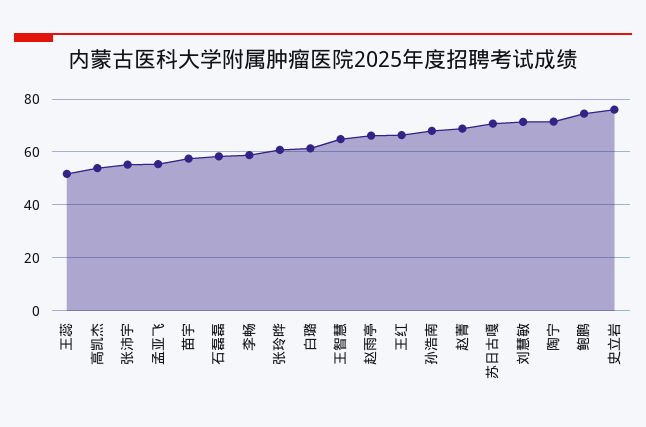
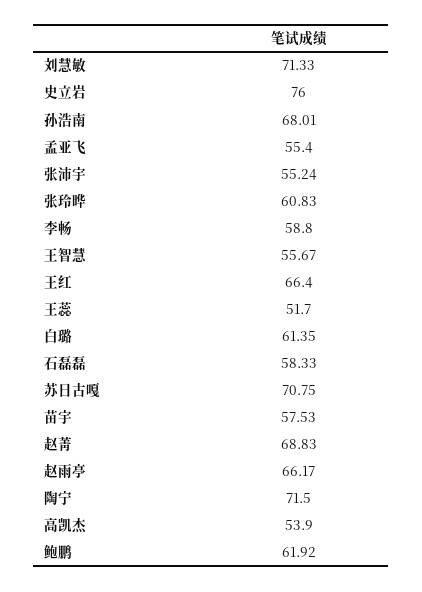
  {
    "王蕊": 51.7,
    "高凯杰": 53.9,
    "张沛宇": 55.24,
    "孟亚飞": 55.4,
    "苗宇": 57.53,
    "石磊磊": 58.33,
    "李畅": 58.8,
    "张玲晔": 60.83,
    "白璐": 61.35,
-   "王智慧": 65,
+   "王智慧": 55.67,
    "赵雨亭": 66.17,
    "王红": 66.4,
    "孙浩南": 68.01,
    "赵菁": 68.83,
    "苏日古嘎": 70.75,
    "刘慧敏": 71.33,
    "陶宁": 71.5,
-   "鲍鹏": 75,
+   "鲍鹏": 61.92,
    "史立岩": 76
  }

